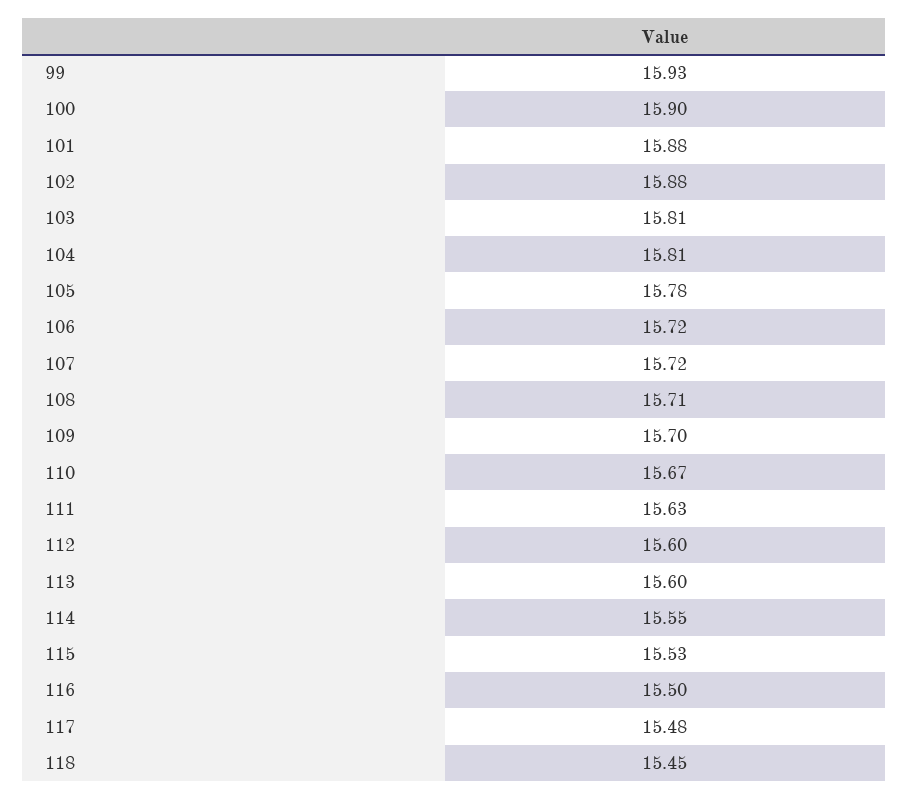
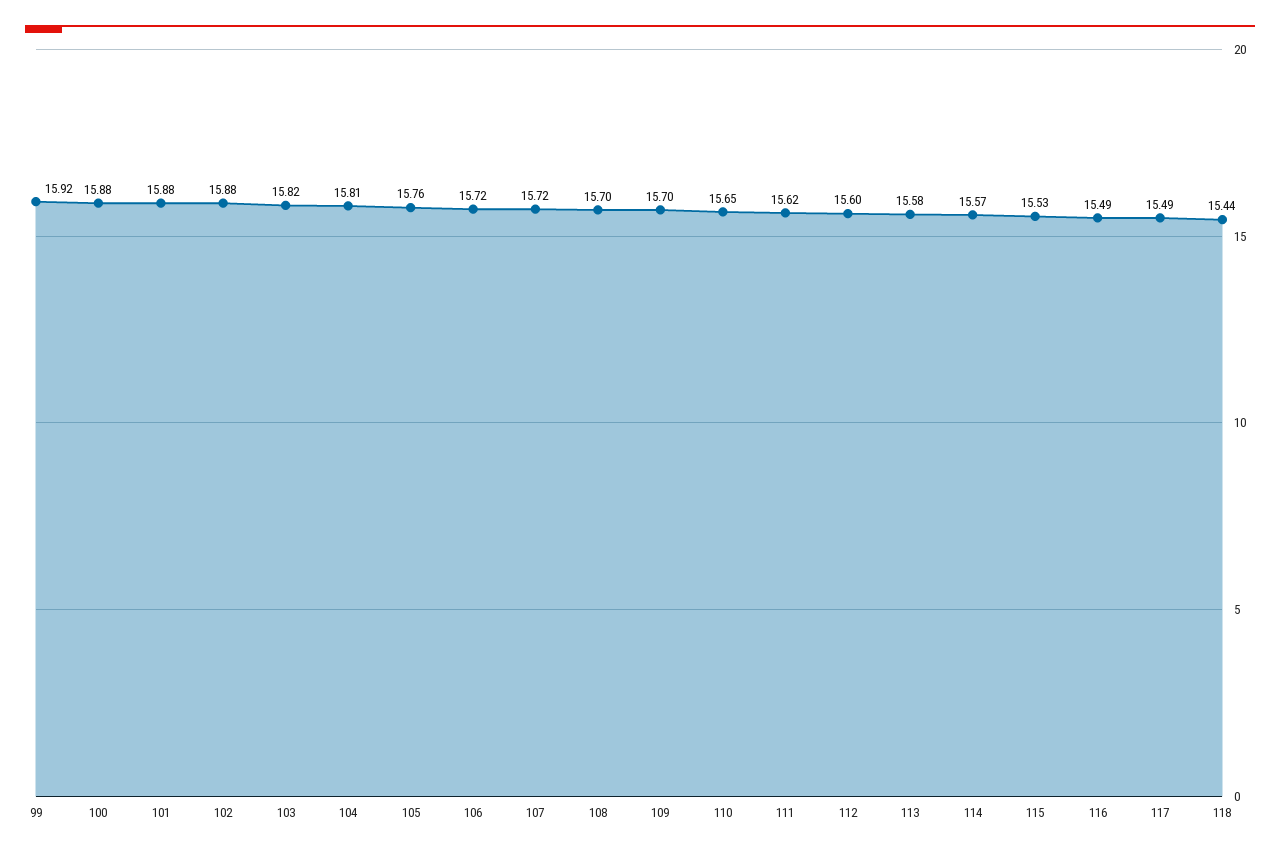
  {
-   "99": 15.93,
+   "99": 15.92,
-   "100": 15.9,
+   "100": 15.88,
    "101": 15.88,
    "102": 15.88,
-   "103": 15.81,
+   "103": 15.82,
    "104": 15.81,
-   "105": 15.78,
+   "105": 15.76,
    "106": 15.72,
    "107": 15.72,
-   "108": 15.71,
+   "108": 15.7,
    "109": 15.7,
-   "110": 15.67,
+   "110": 15.65,
-   "111": 15.63,
+   "111": 15.62,
    "112": 15.6,
-   "113": 15.6,
+   "113": 15.58,
-   "114": 15.55,
+   "114": 15.57,
    "115": 15.53,
-   "116": 15.5,
+   "116": 15.49,
-   "117": 15.48,
+   "117": 15.49,
-   "118": 15.45
+   "118": 15.44
  }

